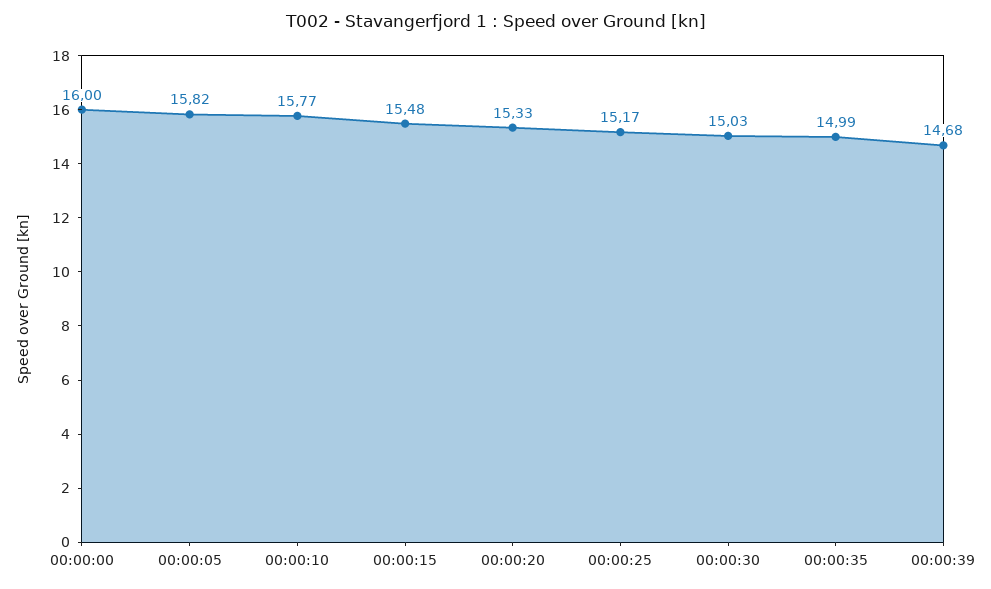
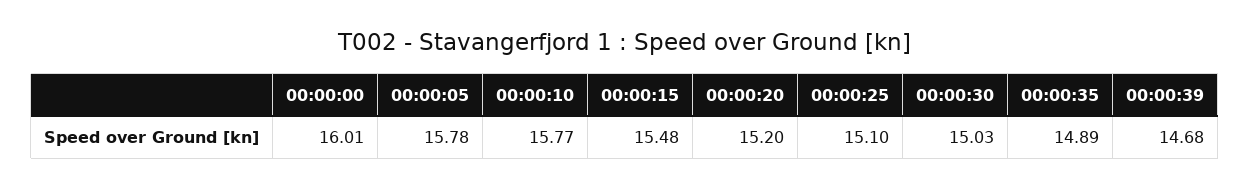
  {
-   "00:00:00": 16,
+   "00:00:00": 16.01,
-   "00:00:05": 15.82,
+   "00:00:05": 15.78,
    "00:00:10": 15.77,
    "00:00:15": 15.48,
-   "00:00:20": 15.33,
+   "00:00:20": 15.2,
-   "00:00:25": 15.17,
+   "00:00:25": 15.1,
    "00:00:30": 15.03,
-   "00:00:35": 14.99,
+   "00:00:35": 14.89,
    "00:00:39": 14.68
  }

